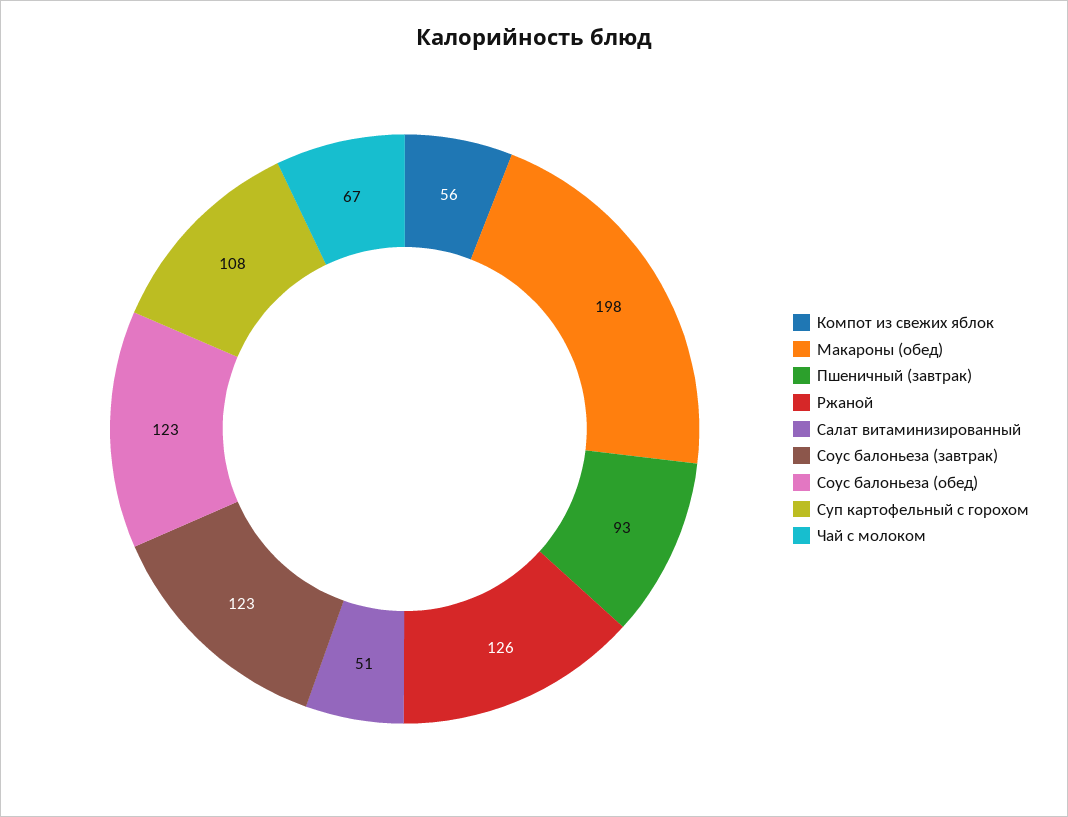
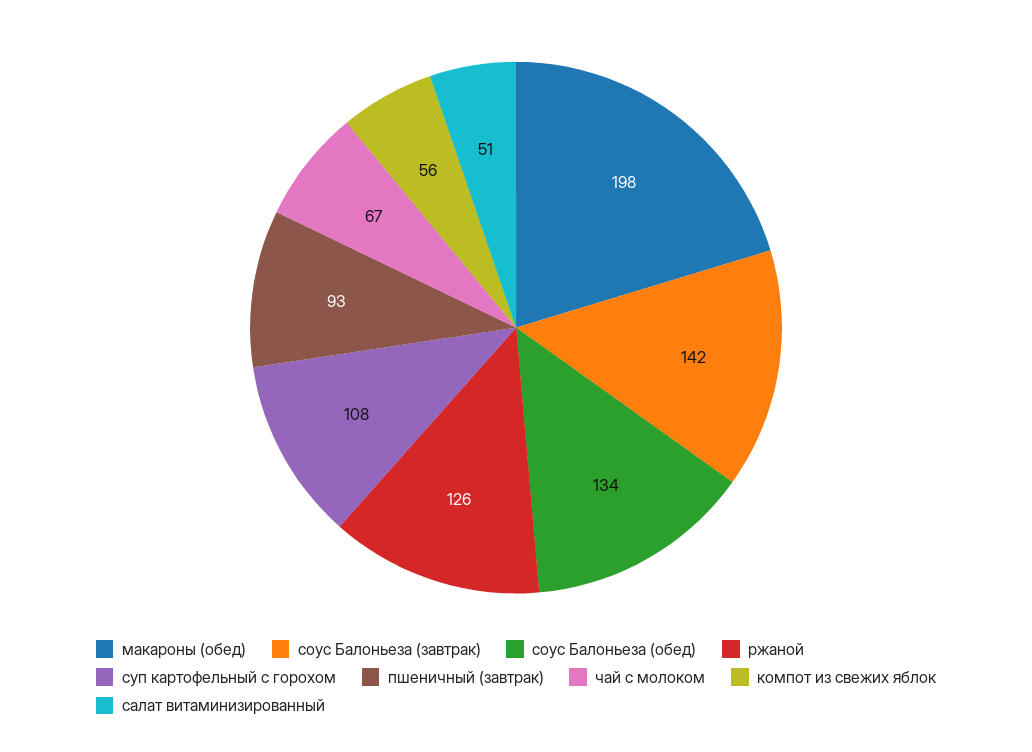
  {
    "Компот из свежих яблок": 56,
    "Макароны (обед)": 198,
    "Пшеничный (завтрак)": 93,
    "Ржаной": 126,
    "Салат витаминизированный": 51,
-   "Соус балоньеза (завтрак)": 123,
+   "Соус балоньеза (завтрак)": 142,
-   "Соус балоньеза (обед)": 123,
+   "Соус балоньеза (обед)": 134,
    "Суп картофельный с горохом": 108,
    "Чай с молоком": 67
  }

